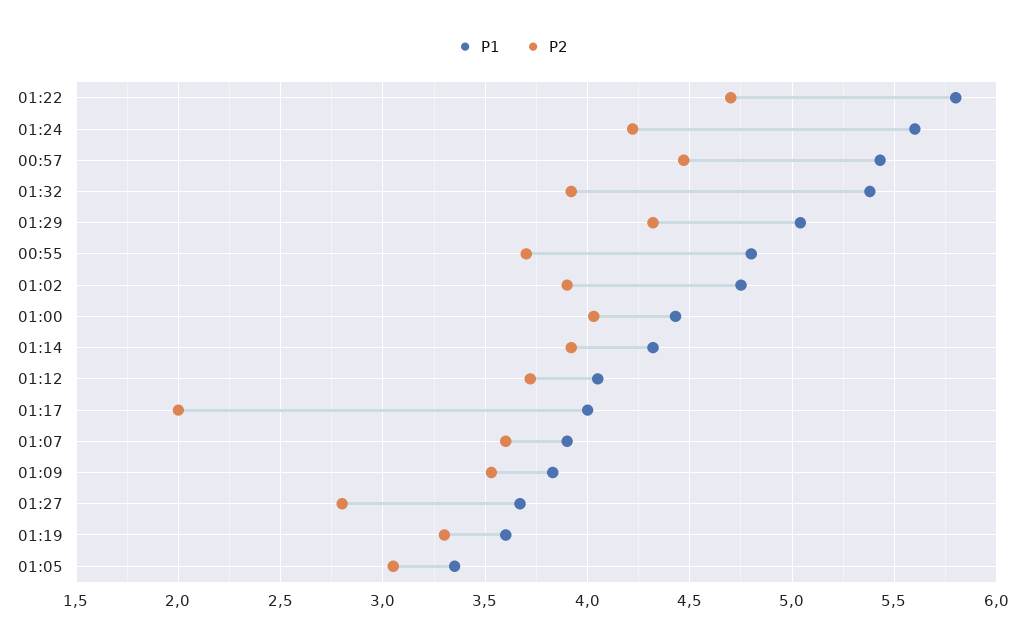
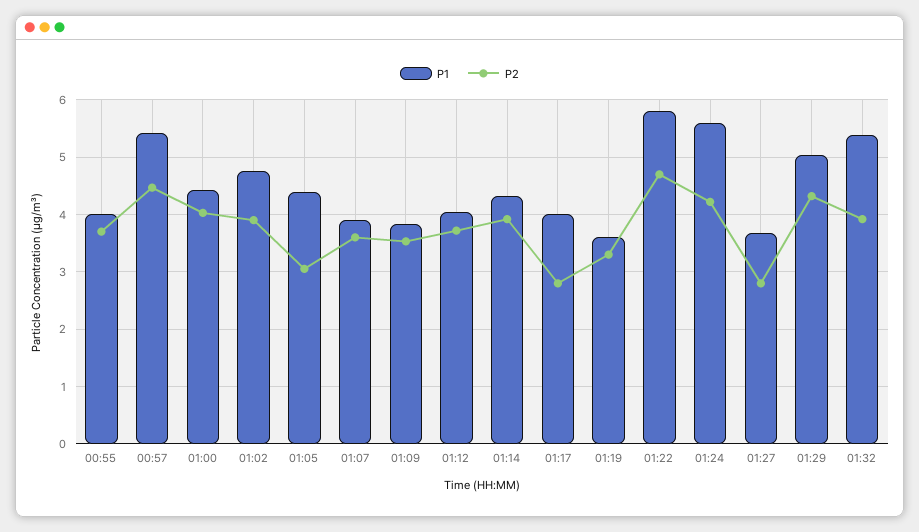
  {
    "P1": {
      "01:22": 5.8,
      "01:24": 5.6,
      "00:57": 5.45,
      "01:32": 5.4,
      "01:29": 5.05,
-     "00:55": 4.8,
+     "00:55": 4,
      "01:02": 4.75,
      "01:00": 4.45,
      "01:14": 4.3,
      "01:12": 4.05,
      "01:17": 4,
      "01:07": 3.9,
      "01:09": 3.85,
      "01:27": 3.65,
      "01:19": 3.6,
-     "01:05": 3.35
+     "01:05": 4.4
    },
    "P2": {
      "01:22": 4.7,
      "01:24": 4.2,
      "00:57": 4.45,
      "01:32": 3.9,
      "01:29": 4.3,
      "00:55": 3.7,
      "01:02": 3.9,
      "01:00": 4.05,
      "01:14": 3.9,
      "01:12": 3.7,
-     "01:17": 2,
+     "01:17": 2.8,
      "01:07": 3.6,
      "01:09": 3.55,
      "01:27": 2.8,
      "01:19": 3.3,
      "01:05": 3.05
    }
  }

